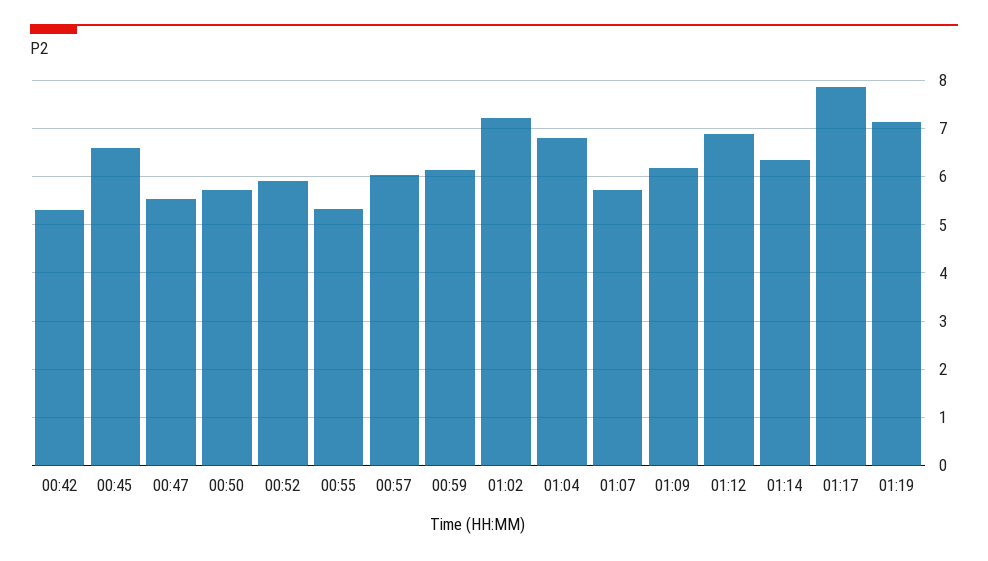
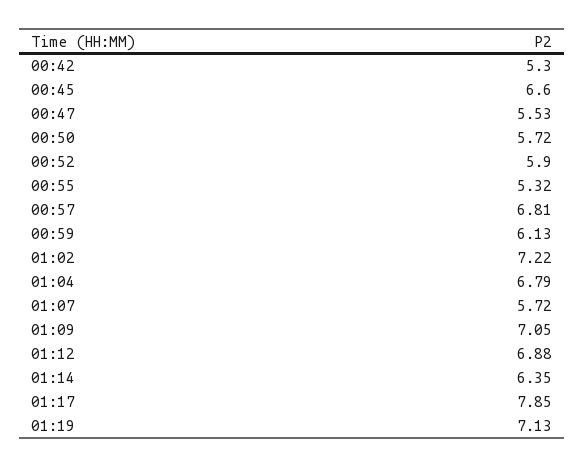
  {
    "00:42": 5.3,
    "00:45": 6.6,
    "00:47": 5.53,
    "00:50": 5.72,
    "00:52": 5.9,
    "00:55": 5.32,
-   "00:57": 6,
+   "00:57": 6.81,
    "00:59": 6.13,
    "01:02": 7.22,
    "01:04": 6.79,
    "01:07": 5.72,
-   "01:09": 6.2,
+   "01:09": 7.05,
    "01:12": 6.88,
    "01:14": 6.35,
    "01:17": 7.85,
    "01:19": 7.13
  }

